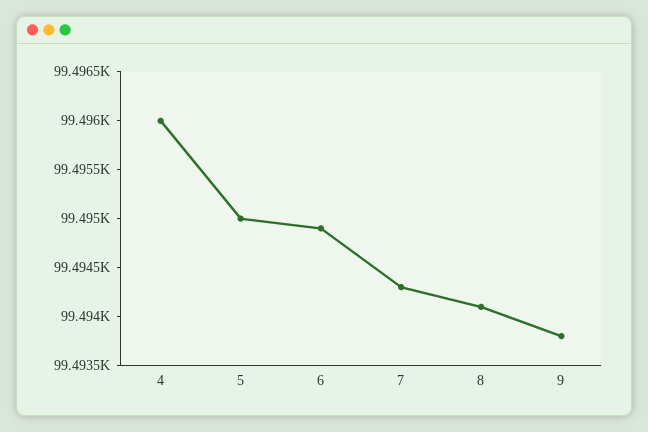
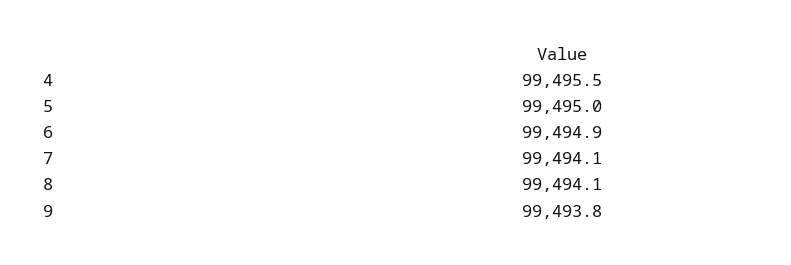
  {
-   "4": 99496,
+   "4": 99495.5,
    "5": 99495,
    "6": 99494.9,
-   "7": 99494.3,
+   "7": 99494.1,
    "8": 99494.1,
    "9": 99493.8
  }

